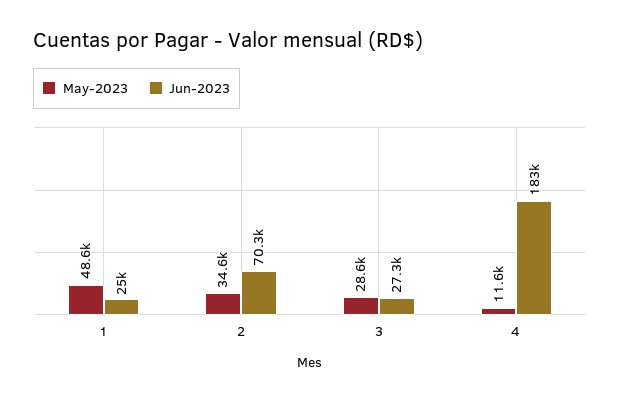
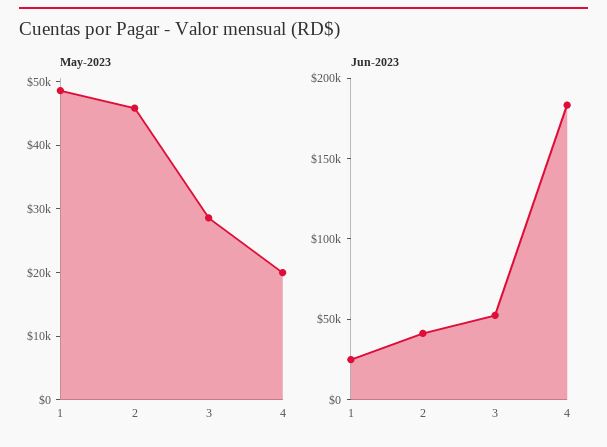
  {
    "May-2023": {
      "1": 48600,
-     "2": 34600,
+     "2": 46000,
      "3": 28600,
-     "4": 11600
+     "4": 20000
    },
    "Jun-2023": {
      "1": 25000,
-     "2": 70300,
+     "2": 40000,
-     "3": 27300,
+     "3": 50000,
      "4": 183000
    }
  }

